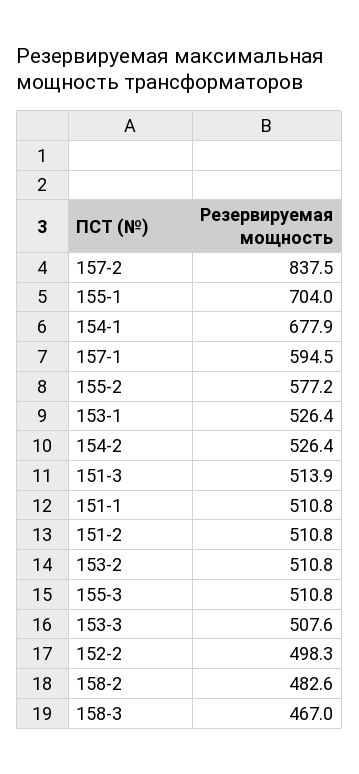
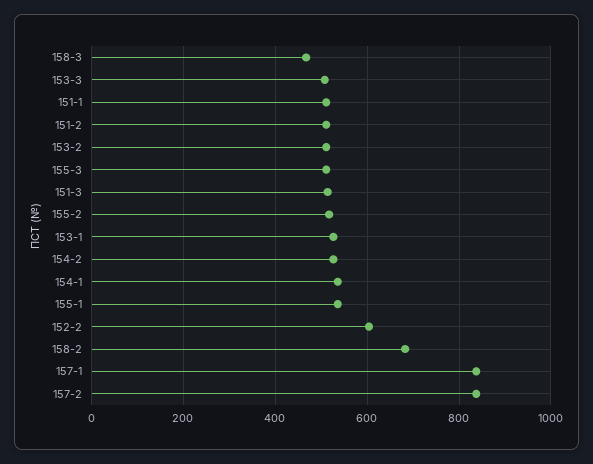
  {
    "157-2": 837.5,
-   "155-1": 704,
+   "155-1": 540,
-   "154-1": 677.9,
+   "154-1": 540,
-   "157-1": 594.5,
+   "157-1": 840,
-   "155-2": 577.2,
+   "155-2": 520,
    "153-1": 526.4,
    "154-2": 526.4,
    "151-3": 513.9,
    "151-1": 510.8,
    "151-2": 510.8,
    "153-2": 510.8,
    "155-3": 510.8,
    "153-3": 507.6,
-   "152-2": 498.3,
+   "152-2": 600,
-   "158-2": 482.6,
+   "158-2": 680,
    "158-3": 467
  }

